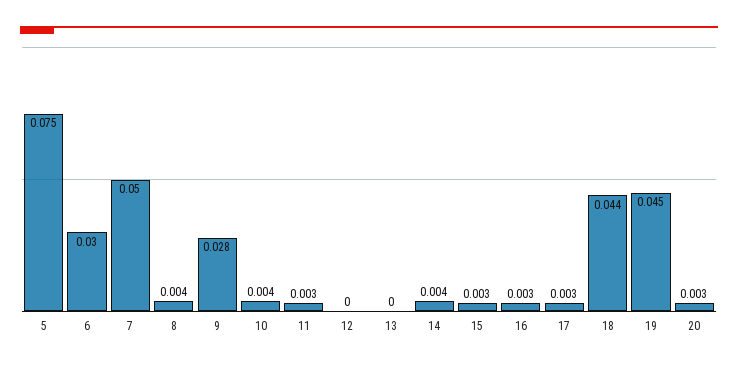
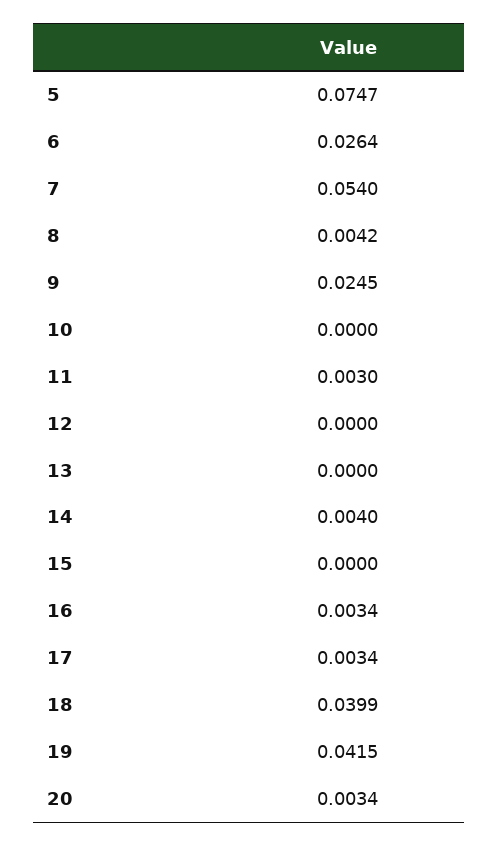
  {
    "5": 0.0747,
-   "6": 0.03,
+   "6": 0.0264,
-   "7": 0.05,
+   "7": 0.054,
    "8": 0.0042,
-   "9": 0.028,
+   "9": 0.0245,
-   "10": 0.004,
+   "10": 0,
    "11": 0.003,
    "12": 0,
    "13": 0,
    "14": 0.004,
-   "15": 0.003,
+   "15": 0,
    "16": 0.0034,
    "17": 0.0034,
-   "18": 0.044,
+   "18": 0.0399,
-   "19": 0.045,
+   "19": 0.0415,
    "20": 0.0034
  }

